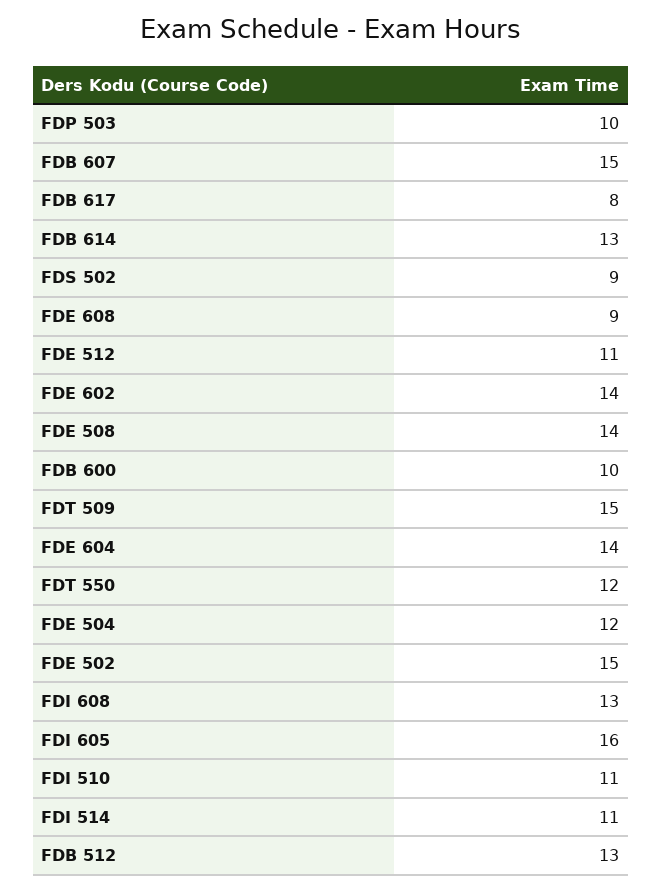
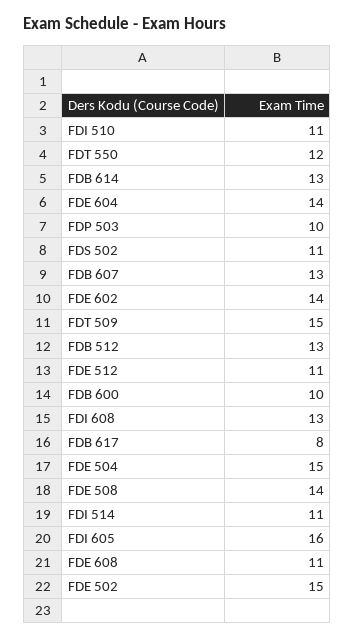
  {
    "FDP 503": 10,
-   "FDB 607": 15,
+   "FDB 607": 13,
    "FDB 617": 8,
    "FDB 614": 13,
-   "FDS 502": 9,
+   "FDS 502": 11,
-   "FDE 608": 9,
+   "FDE 608": 11,
    "FDE 512": 11,
    "FDE 602": 14,
    "FDE 508": 14,
    "FDB 600": 10,
    "FDT 509": 15,
    "FDE 604": 14,
    "FDT 550": 12,
-   "FDE 504": 12,
+   "FDE 504": 15,
    "FDE 502": 15,
    "FDI 608": 13,
    "FDI 605": 16,
    "FDI 510": 11,
    "FDI 514": 11,
    "FDB 512": 13
  }

